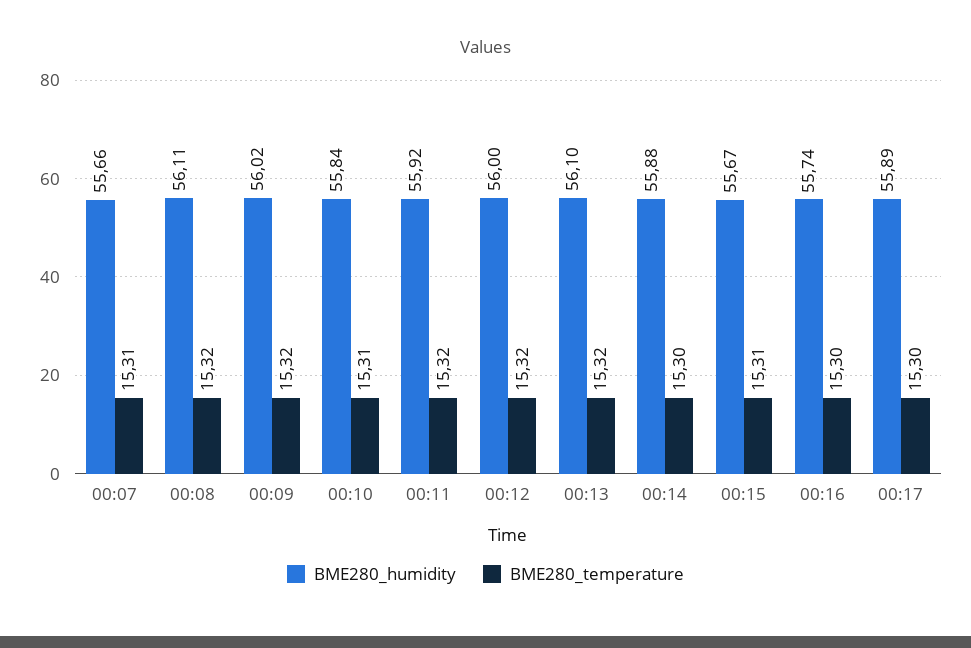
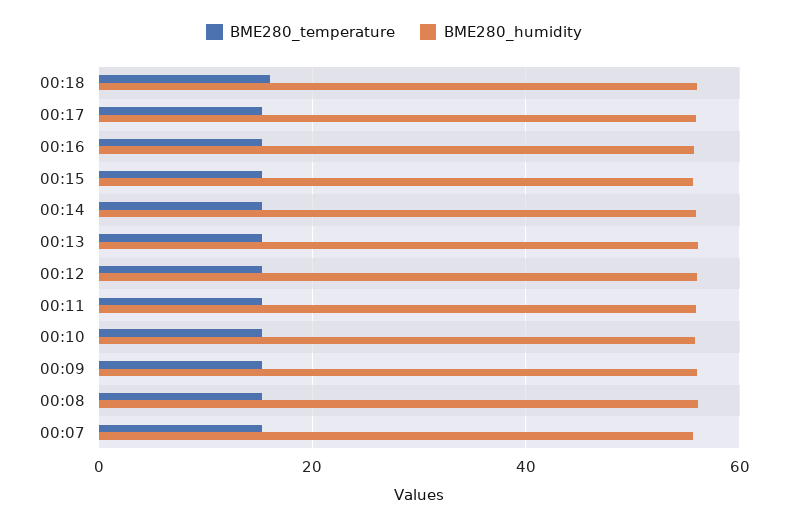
  {
    "BME280_humidity": {
      "00:07": 55.66,
      "00:08": 56.11,
      "00:09": 56.02,
      "00:10": 55.84,
      "00:11": 55.92,
      "00:12": 56,
      "00:13": 56.1,
      "00:14": 55.88,
      "00:15": 55.67,
      "00:16": 55.74,
-     "00:17": 55.89
+     "00:17": 55.89,
+     "00:18": 56
    },
    "BME280_temperature": {
      "00:07": 15.31,
      "00:08": 15.32,
      "00:09": 15.32,
      "00:10": 15.31,
      "00:11": 15.32,
      "00:12": 15.32,
      "00:13": 15.32,
      "00:14": 15.3,
      "00:15": 15.31,
      "00:16": 15.3,
-     "00:17": 15.3
+     "00:17": 15.3,
+     "00:18": 16
    }
  }

